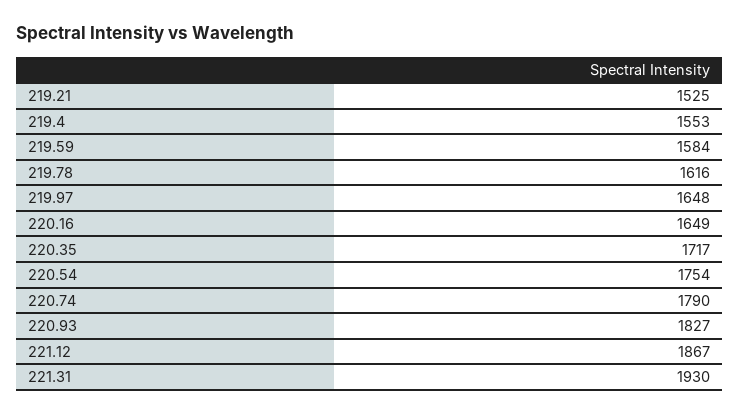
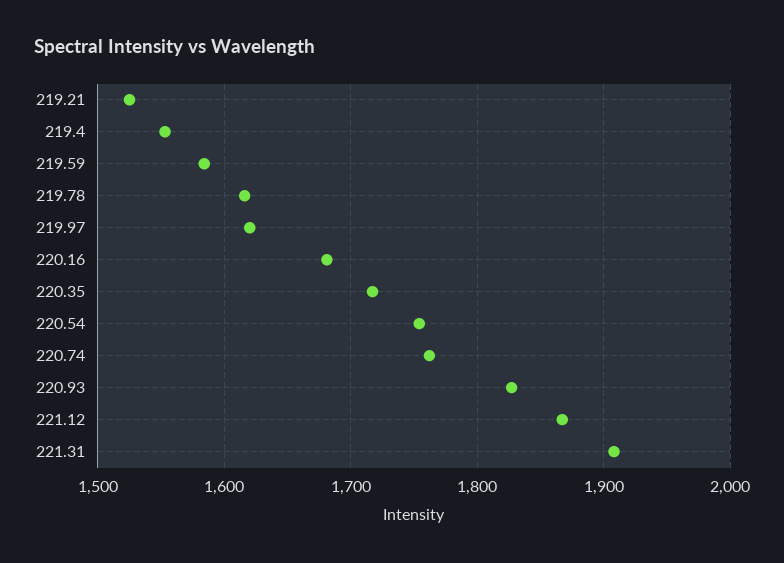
  {
    "219.21": 1525,
    "219.4": 1553,
    "219.59": 1584,
    "219.78": 1616,
-   "219.97": 1648,
+   "219.97": 1620,
-   "220.16": 1649,
+   "220.16": 1680,
    "220.35": 1717,
    "220.54": 1754,
-   "220.74": 1790,
+   "220.74": 1760,
    "220.93": 1827,
    "221.12": 1867,
-   "221.31": 1930
+   "221.31": 1910
  }

